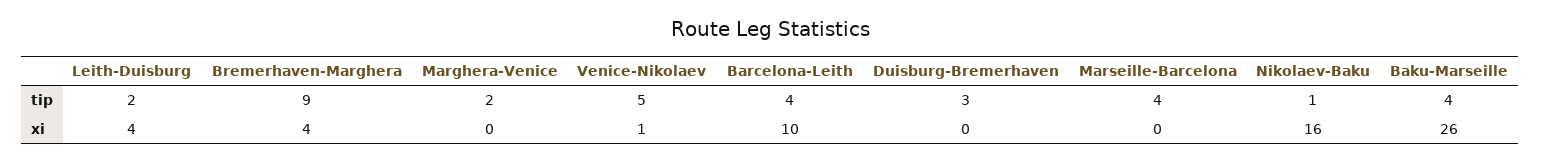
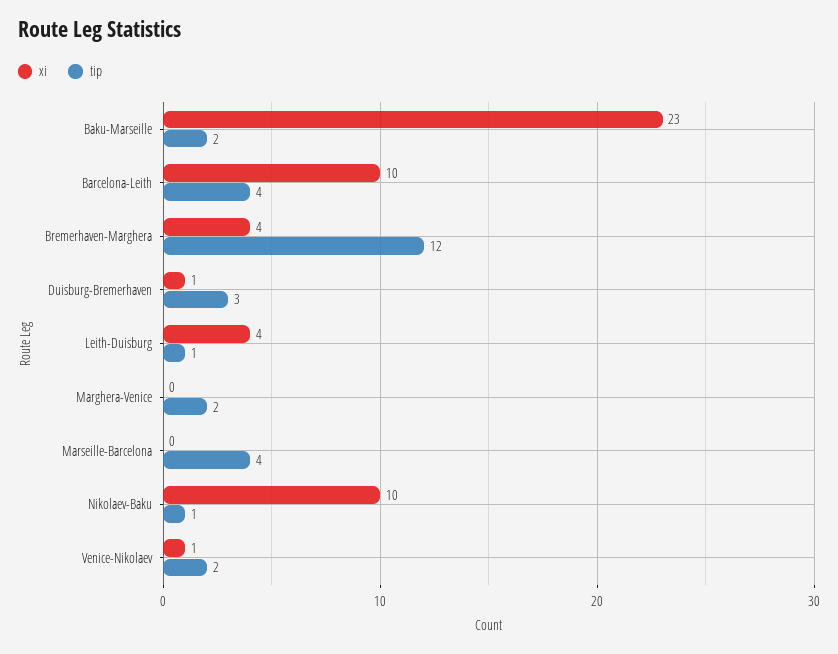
  {
    "tip": {
-     "Leith-Duisburg": 2,
+     "Leith-Duisburg": 1,
-     "Bremerhaven-Marghera": 9,
+     "Bremerhaven-Marghera": 12,
      "Marghera-Venice": 2,
-     "Venice-Nikolaev": 5,
+     "Venice-Nikolaev": 2,
      "Barcelona-Leith": 4,
      "Duisburg-Bremerhaven": 3,
      "Marseille-Barcelona": 4,
      "Nikolaev-Baku": 1,
-     "Baku-Marseille": 4
+     "Baku-Marseille": 2
    },
    "xi": {
      "Leith-Duisburg": 4,
      "Bremerhaven-Marghera": 4,
      "Marghera-Venice": 0,
      "Venice-Nikolaev": 1,
      "Barcelona-Leith": 10,
-     "Duisburg-Bremerhaven": 0,
+     "Duisburg-Bremerhaven": 1,
      "Marseille-Barcelona": 0,
-     "Nikolaev-Baku": 16,
+     "Nikolaev-Baku": 10,
-     "Baku-Marseille": 26
+     "Baku-Marseille": 23
    }
  }

